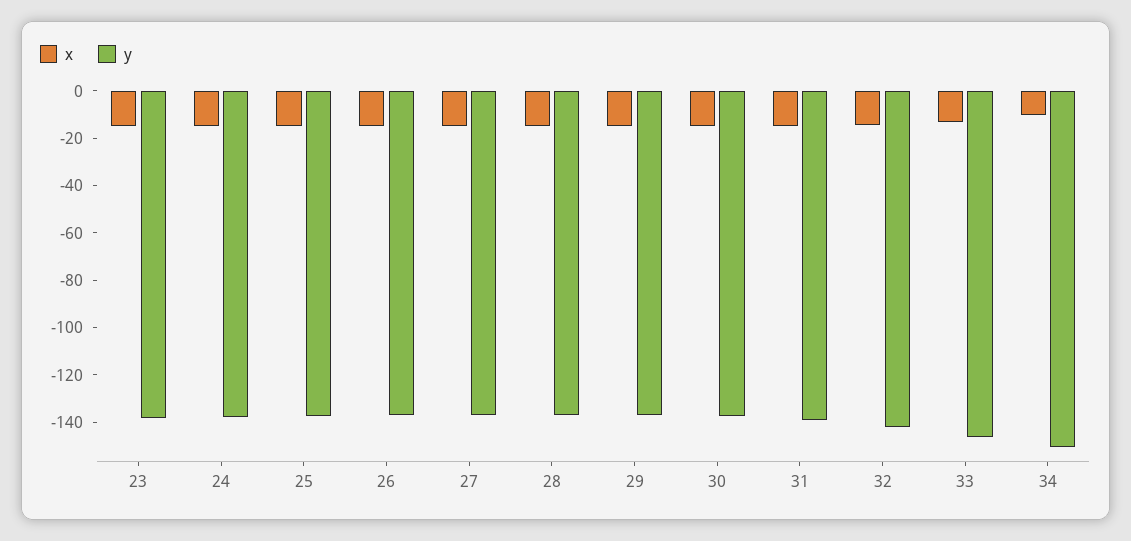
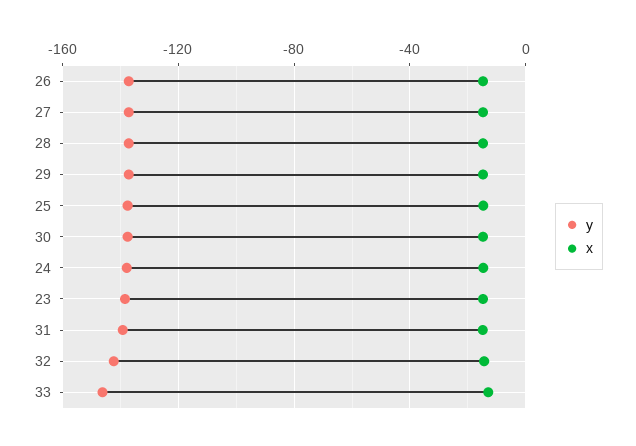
  {
    "x": {
      "23": -15,
      "24": -15,
      "25": -15,
      "26": -15,
      "27": -15,
      "28": -15,
      "29": -15,
      "30": -15,
      "31": -15,
      "32": -15,
-     "33": -15,
+     "33": -15
-     "34": -10
    },
    "y": {
      "23": -140,
      "24": -140,
      "25": -140,
      "26": -135,
      "27": -135,
      "28": -135,
      "29": -135,
      "30": -140,
      "31": -140,
      "32": -140,
-     "33": -145,
+     "33": -145
-     "34": -150
    }
  }

